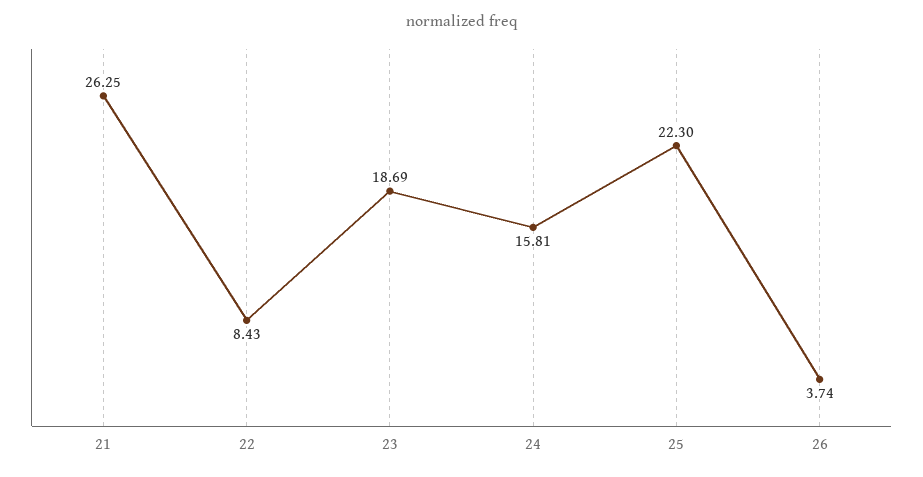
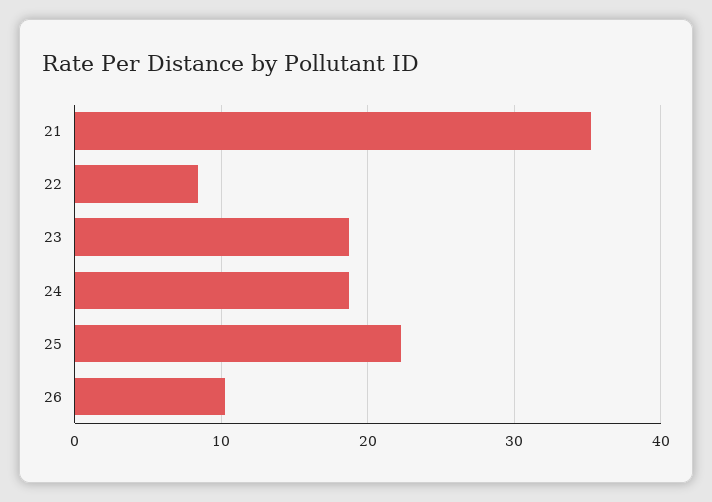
  {
-   "21": 26.25,
+   "21": 35,
    "22": 8.43,
    "23": 18.69,
-   "24": 15.81,
+   "24": 19,
    "25": 22.3,
-   "26": 3.74
+   "26": 10
  }

